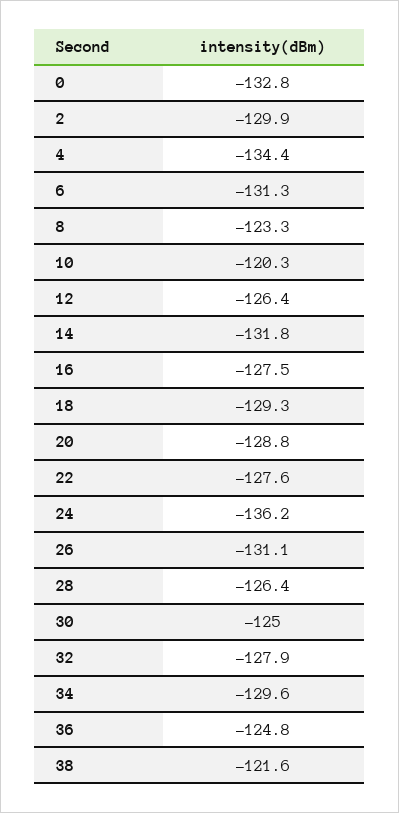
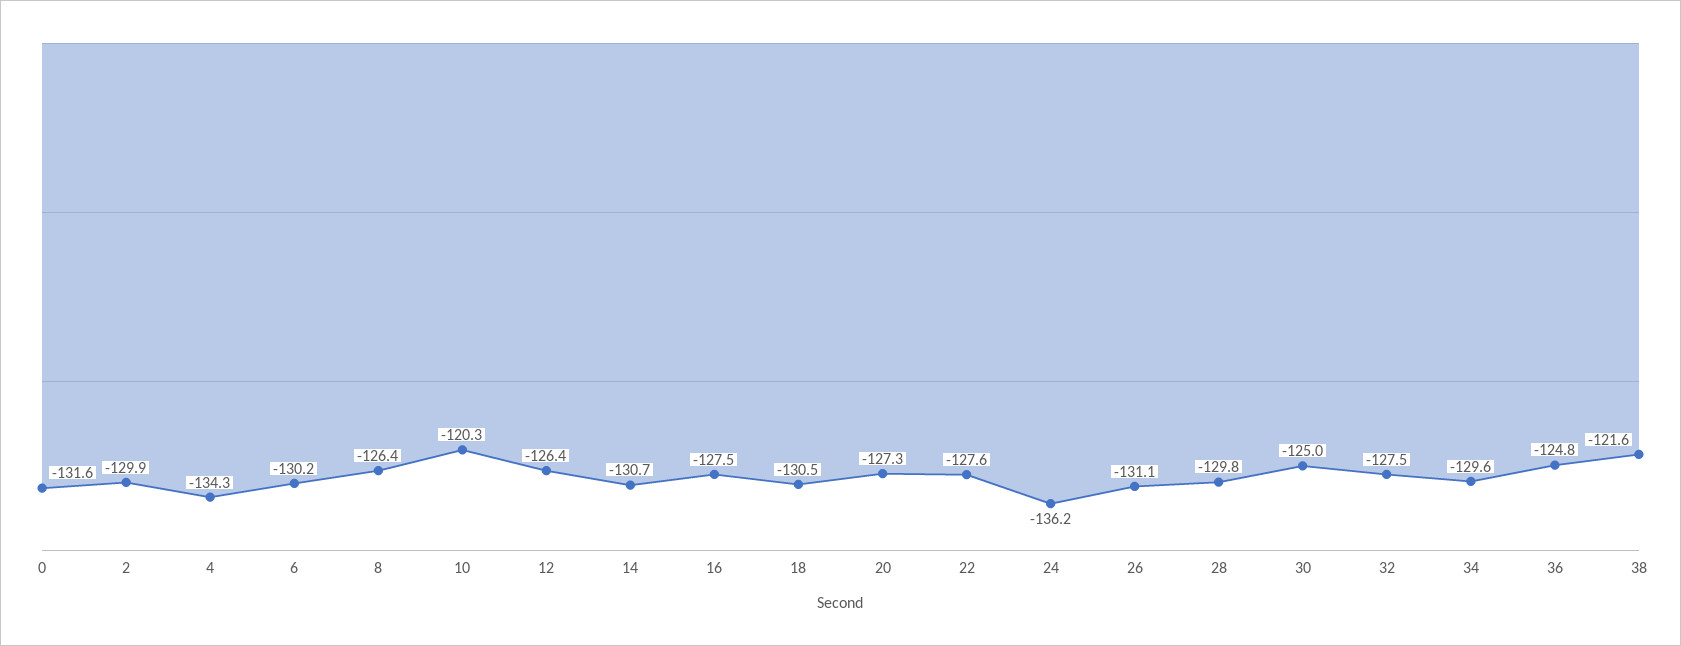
  {
-   "0": -132.8,
+   "0": -131.6,
    "2": -129.9,
-   "4": -134.4,
+   "4": -134.3,
-   "6": -131.3,
+   "6": -130.2,
-   "8": -123.3,
+   "8": -126.4,
    "10": -120.3,
    "12": -126.4,
-   "14": -131.8,
+   "14": -130.7,
    "16": -127.5,
-   "18": -129.3,
+   "18": -130.5,
-   "20": -128.8,
+   "20": -127.3,
    "22": -127.6,
    "24": -136.2,
    "26": -131.1,
-   "28": -126.4,
+   "28": -129.8,
    "30": -125,
-   "32": -127.9,
+   "32": -127.5,
    "34": -129.6,
    "36": -124.8,
    "38": -121.6
  }

